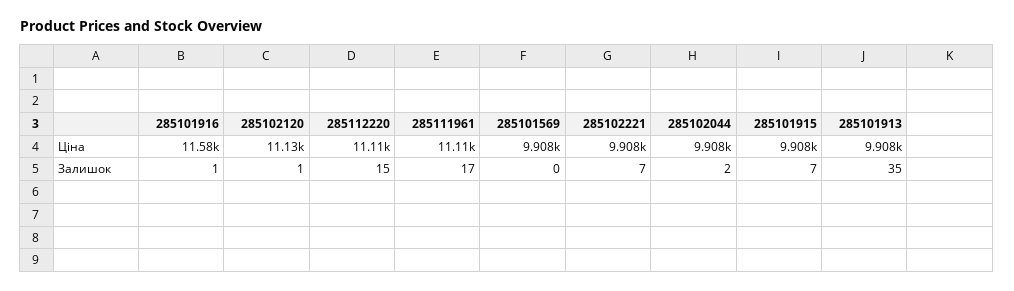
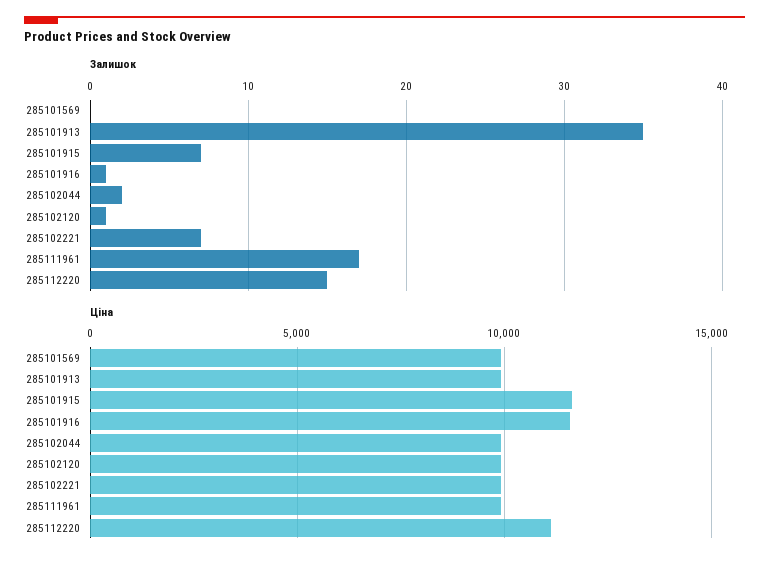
  {
    "Ціна": {
      "285101916": 11580,
-     "285102120": 11130,
+     "285102120": 10000,
      "285112220": 11110,
-     "285111961": 11110,
+     "285111961": 10000,
      "285101569": 9908,
      "285102221": 9908,
      "285102044": 9908,
-     "285101915": 9908,
+     "285101915": 11500,
      "285101913": 9908
    },
    "Залишок": {
      "285101916": 1,
      "285102120": 1,
      "285112220": 15,
      "285111961": 17,
      "285101569": 0,
      "285102221": 7,
      "285102044": 2,
      "285101915": 7,
      "285101913": 35
    }
  }

